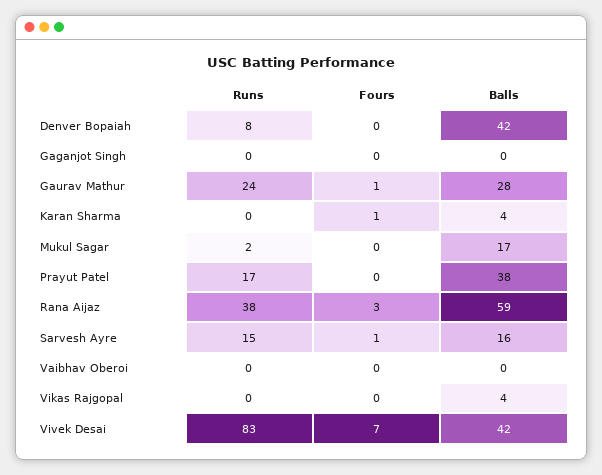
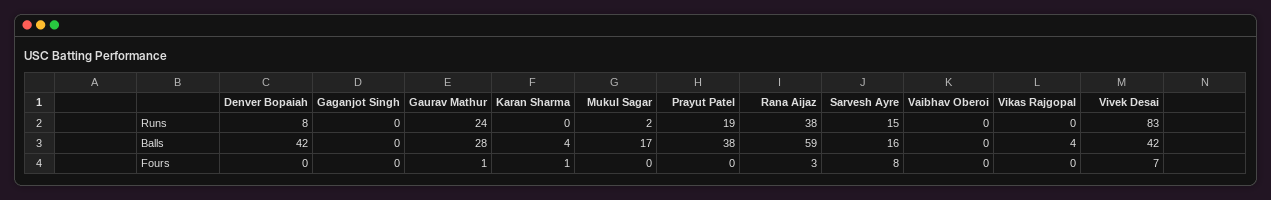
  {
    "Runs": {
      "Denver Bopaiah": 8,
      "Gaganjot Singh": 0,
      "Gaurav Mathur": 24,
      "Karan Sharma": 0,
      "Mukul Sagar": 2,
-     "Prayut Patel": 17,
+     "Prayut Patel": 19,
      "Rana Aijaz": 38,
      "Sarvesh Ayre": 15,
      "Vaibhav Oberoi": 0,
      "Vikas Rajgopal": 0,
      "Vivek Desai": 83
    },
    "Fours": {
      "Denver Bopaiah": 0,
      "Gaganjot Singh": 0,
      "Gaurav Mathur": 1,
      "Karan Sharma": 1,
      "Mukul Sagar": 0,
      "Prayut Patel": 0,
      "Rana Aijaz": 3,
-     "Sarvesh Ayre": 1,
+     "Sarvesh Ayre": 8,
      "Vaibhav Oberoi": 0,
      "Vikas Rajgopal": 0,
      "Vivek Desai": 7
    },
    "Balls": {
      "Denver Bopaiah": 42,
      "Gaganjot Singh": 0,
      "Gaurav Mathur": 28,
      "Karan Sharma": 4,
      "Mukul Sagar": 17,
      "Prayut Patel": 38,
      "Rana Aijaz": 59,
      "Sarvesh Ayre": 16,
      "Vaibhav Oberoi": 0,
      "Vikas Rajgopal": 4,
      "Vivek Desai": 42
    }
  }

